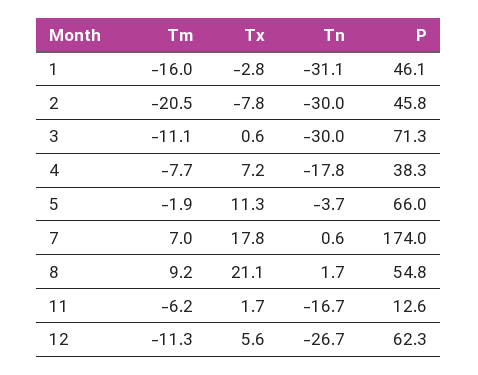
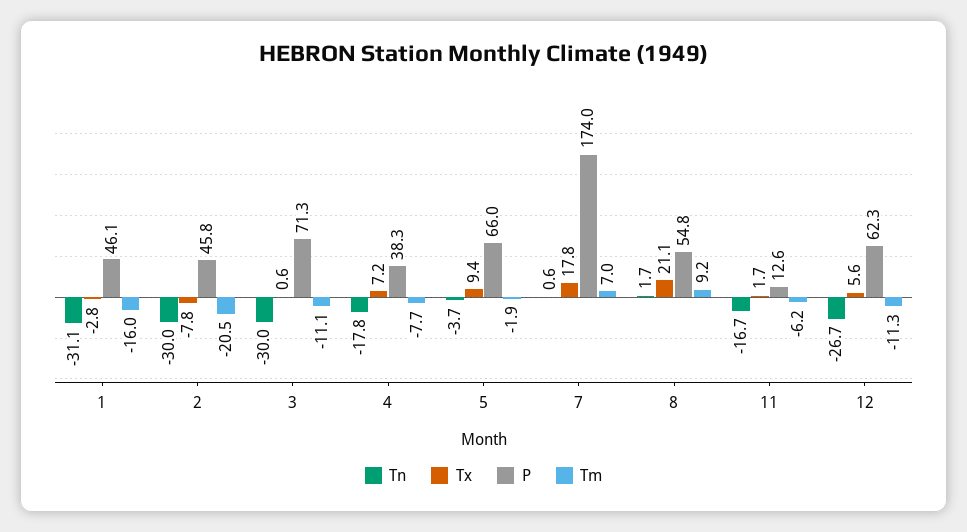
  {
    "Tm": {
      "1": -16,
      "2": -20.5,
      "3": -11.1,
      "4": -7.7,
      "5": -1.9,
      "7": 7,
      "8": 9.2,
      "11": -6.2,
      "12": -11.3
    },
    "Tx": {
      "1": -2.8,
      "2": -7.8,
      "3": 0.6,
      "4": 7.2,
-     "5": 11.3,
+     "5": 9.4,
      "7": 17.8,
      "8": 21.1,
      "11": 1.7,
      "12": 5.6
    },
    "Tn": {
      "1": -31.1,
      "2": -30,
      "3": -30,
      "4": -17.8,
      "5": -3.7,
      "7": 0.6,
      "8": 1.7,
      "11": -16.7,
      "12": -26.7
    },
    "P": {
      "1": 46.1,
      "2": 45.8,
      "3": 71.3,
      "4": 38.3,
      "5": 66,
      "7": 174,
      "8": 54.8,
      "11": 12.6,
      "12": 62.3
    }
  }

